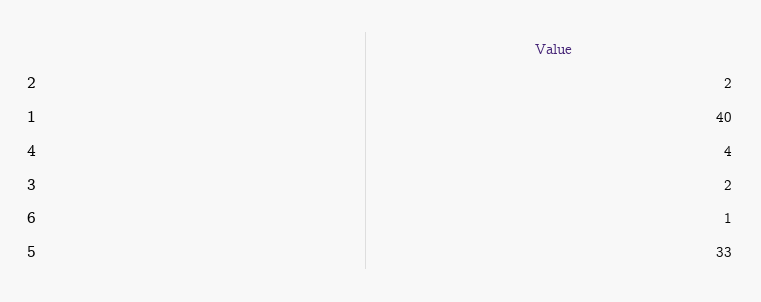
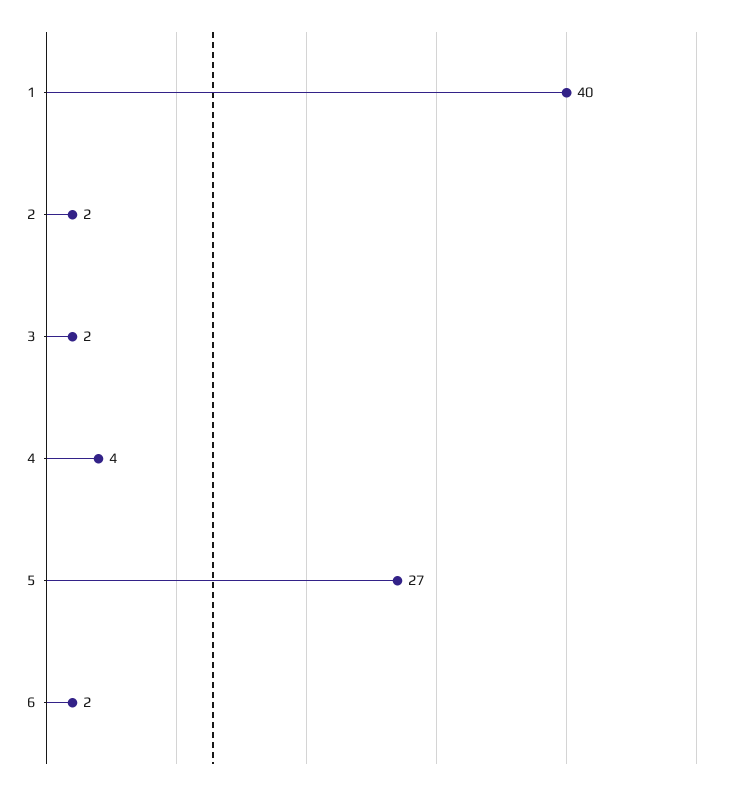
  {
    "2": 2,
    "1": 40,
    "4": 4,
    "3": 2,
-   "6": 1,
+   "6": 2,
-   "5": 33
+   "5": 27
  }

